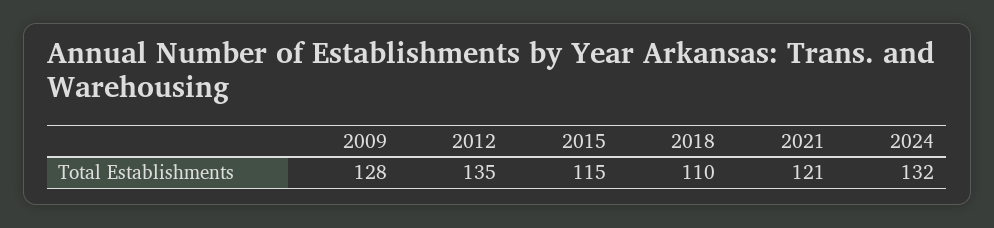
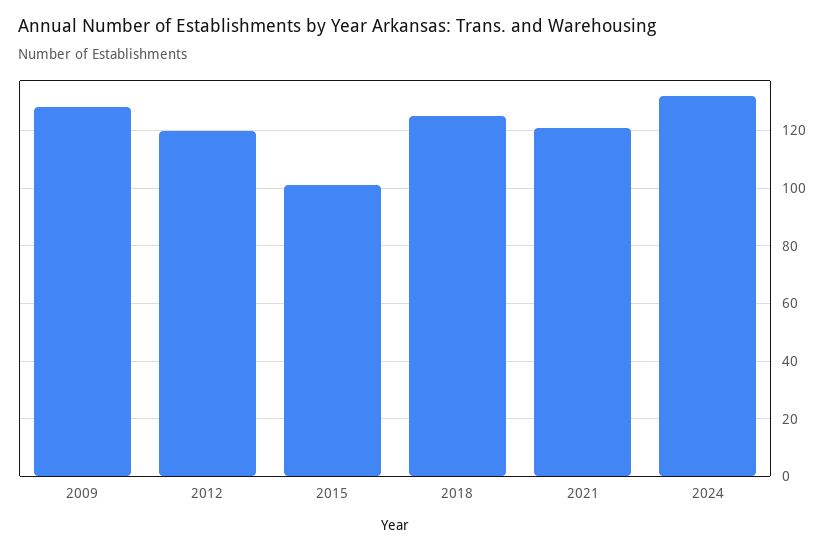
  {
    "2009": 128,
-   "2012": 135,
+   "2012": 120,
-   "2015": 115,
+   "2015": 100,
-   "2018": 110,
+   "2018": 125,
    "2021": 121,
    "2024": 132
  }

